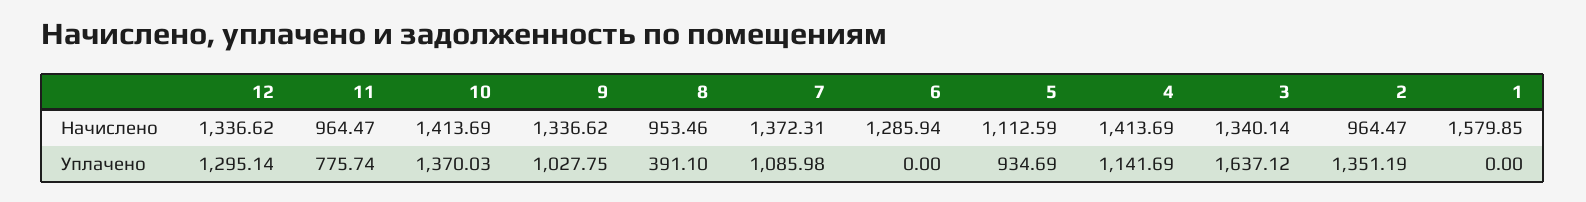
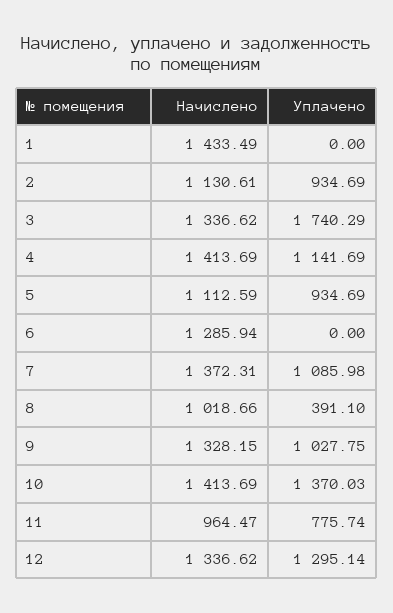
  {
    "12": {
      "Начислено": 1336.62,
      "Уплачено": 1295.14
    },
    "11": {
      "Начислено": 964.47,
      "Уплачено": 775.74
    },
    "10": {
      "Начислено": 1413.69,
      "Уплачено": 1370.03
    },
    "9": {
-     "Начислено": 1336.62,
+     "Начислено": 1328.15,
      "Уплачено": 1027.75
    },
    "8": {
-     "Начислено": 953.46,
+     "Начислено": 1018.66,
      "Уплачено": 391.1
    },
    "7": {
      "Начислено": 1372.31,
      "Уплачено": 1085.98
    },
    "6": {
      "Начислено": 1285.94,
      "Уплачено": 0
    },
    "5": {
      "Начислено": 1112.59,
      "Уплачено": 934.69
    },
    "4": {
      "Начислено": 1413.69,
      "Уплачено": 1141.69
    },
    "3": {
-     "Начислено": 1340.14,
+     "Начислено": 1336.62,
-     "Уплачено": 1637.12
+     "Уплачено": 1740.29
    },
    "2": {
-     "Начислено": 964.47,
+     "Начислено": 1130.61,
-     "Уплачено": 1351.19
+     "Уплачено": 934.69
    },
    "1": {
-     "Начислено": 1579.85,
+     "Начислено": 1433.49,
      "Уплачено": 0
    }
  }

